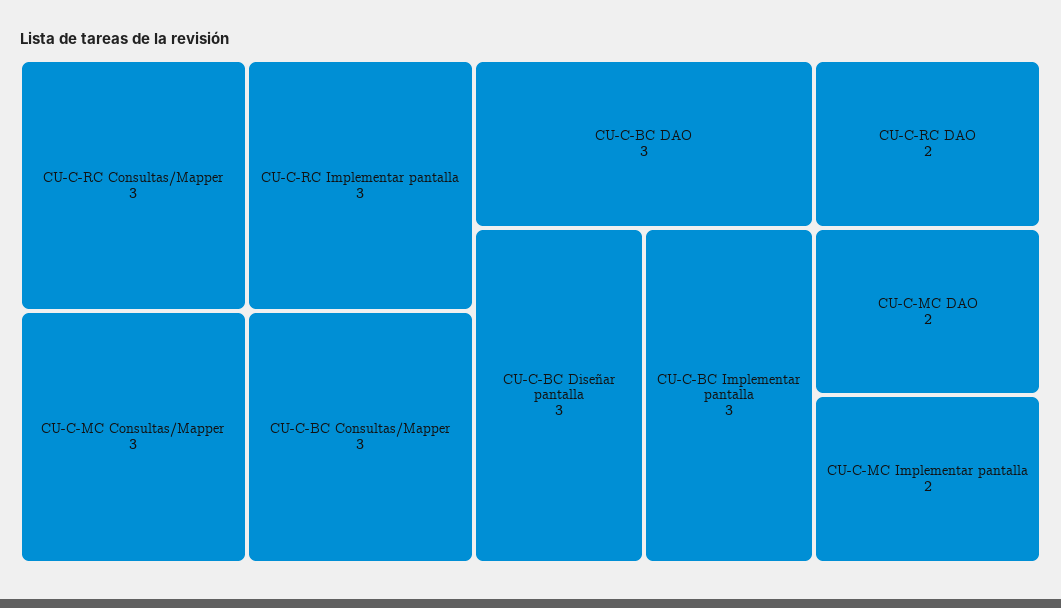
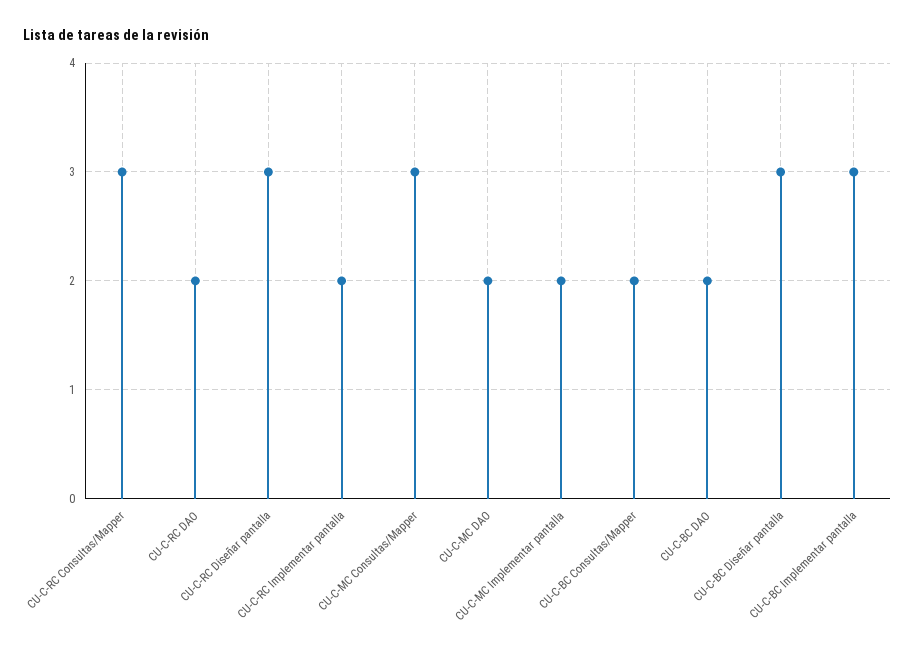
  {
    "CU-C-RC Consultas/Mapper": 3,
-   "CU-C-RC Implementar pantalla": 3,
+   "CU-C-RC Implementar pantalla": 2,
    "CU-C-MC Consultas/Mapper": 3,
-   "CU-C-BC Consultas/Mapper": 3,
+   "CU-C-BC Consultas/Mapper": 2,
-   "CU-C-BC DAO": 3,
+   "CU-C-BC DAO": 2,
    "CU-C-BC Diseñar pantalla": 3,
    "CU-C-BC Implementar pantalla": 3,
    "CU-C-RC DAO": 2,
    "CU-C-MC DAO": 2,
-   "CU-C-MC Implementar pantalla": 2
+   "CU-C-MC Implementar pantalla": 2,
+   "CU-C-RC Diseñar pantalla": 3
  }

